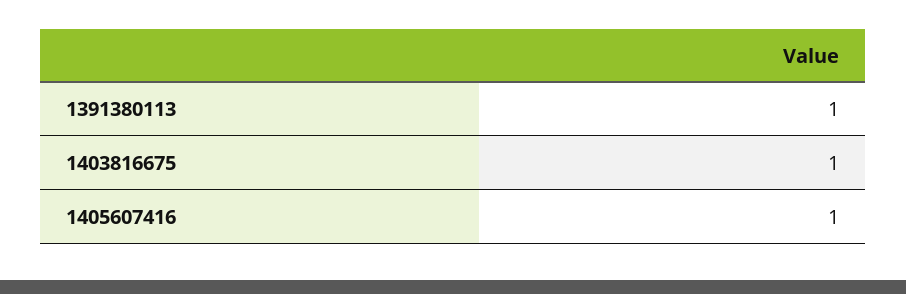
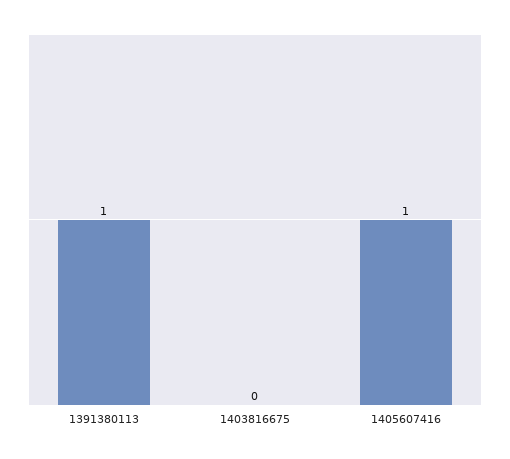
  {
    "1391380113": 1,
-   "1403816675": 1,
+   "1403816675": 0,
    "1405607416": 1
  }

